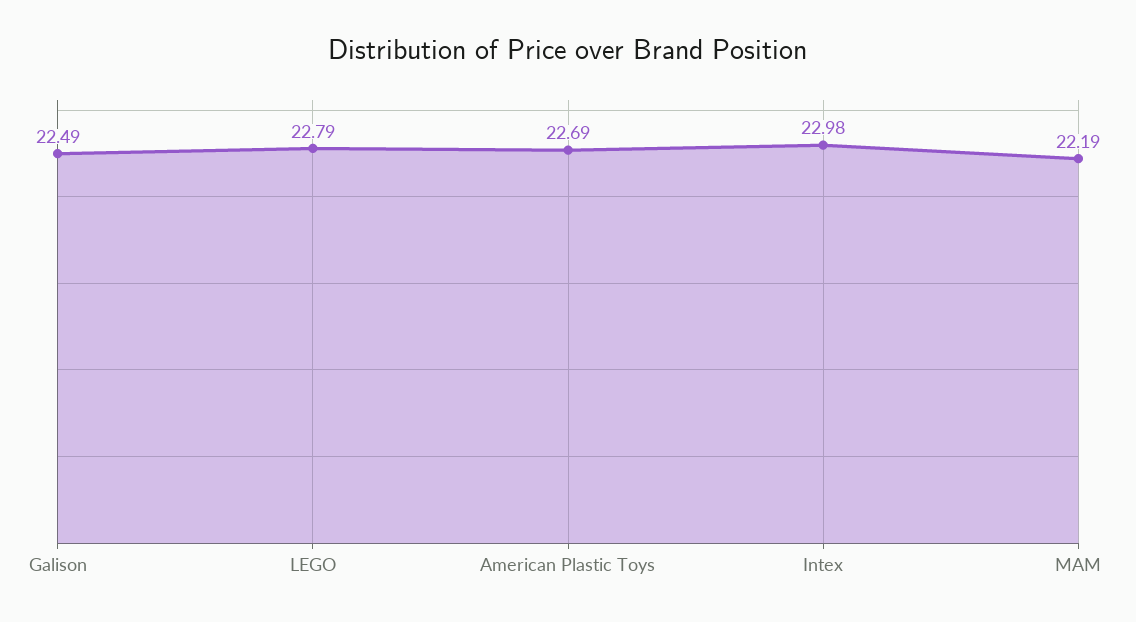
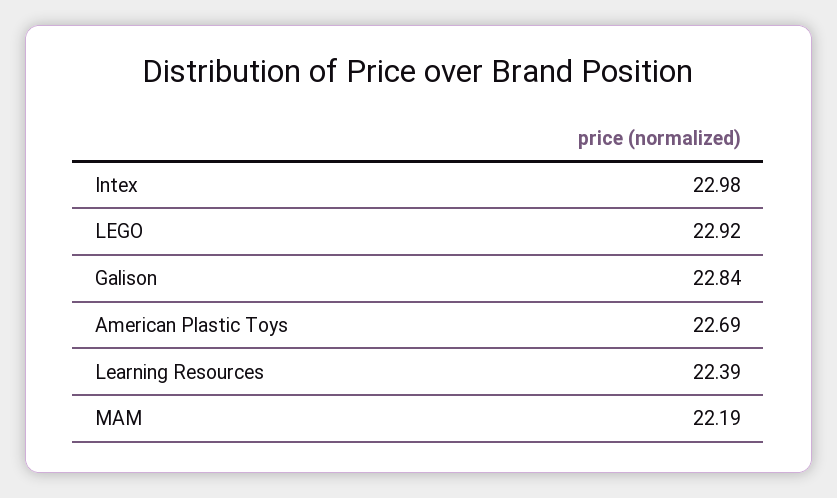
  {
-   "Galison": 22.49,
+   "Galison": 22.84,
-   "LEGO": 22.79,
+   "LEGO": 22.92,
    "American Plastic Toys": 22.69,
    "Intex": 22.98,
-   "MAM": 22.19
+   "MAM": 22.19,
+   "Learning Resources": 22.39
  }

